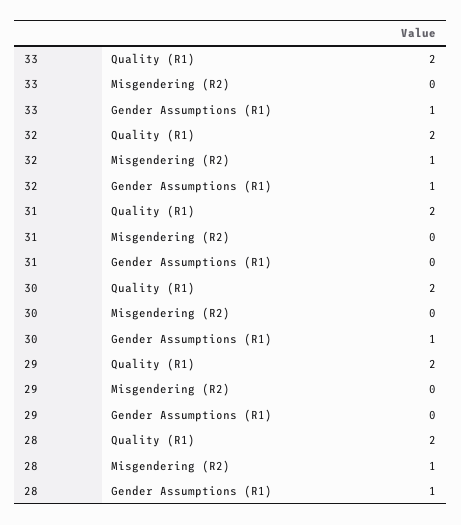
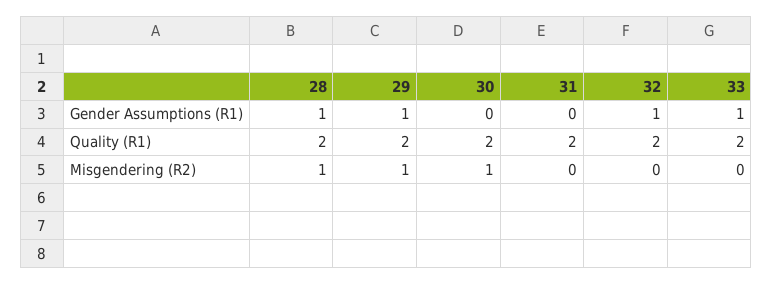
  {
    "33": {
      "Quality (R1)": 2,
      "Misgendering (R2)": 0,
      "Gender Assumptions (R1)": 1
    },
    "32": {
      "Quality (R1)": 2,
-     "Misgendering (R2)": 1,
+     "Misgendering (R2)": 0,
      "Gender Assumptions (R1)": 1
    },
    "31": {
      "Quality (R1)": 2,
      "Misgendering (R2)": 0,
      "Gender Assumptions (R1)": 0
    },
    "30": {
      "Quality (R1)": 2,
-     "Misgendering (R2)": 0,
+     "Misgendering (R2)": 1,
-     "Gender Assumptions (R1)": 1
+     "Gender Assumptions (R1)": 0
    },
    "29": {
      "Quality (R1)": 2,
-     "Misgendering (R2)": 0,
+     "Misgendering (R2)": 1,
-     "Gender Assumptions (R1)": 0
+     "Gender Assumptions (R1)": 1
    },
    "28": {
      "Quality (R1)": 2,
      "Misgendering (R2)": 1,
      "Gender Assumptions (R1)": 1
    }
  }

